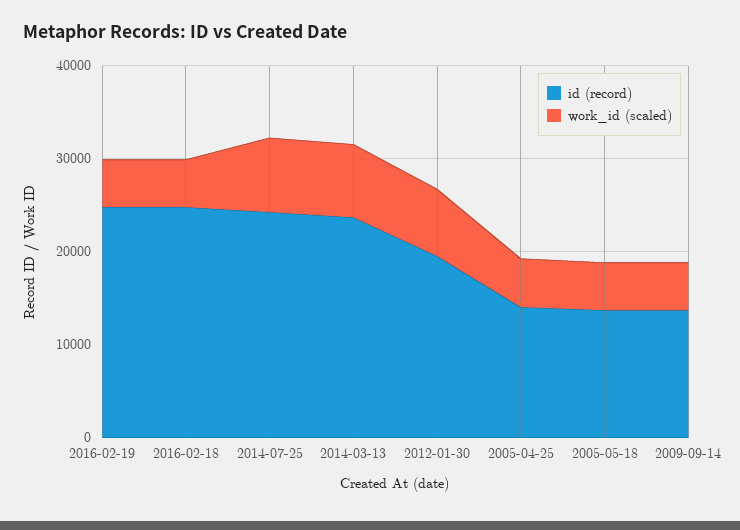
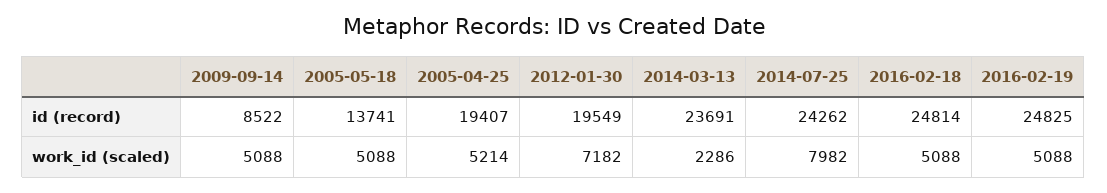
  {
    "id (record)": {
      "2016-02-19": 24825,
      "2016-02-18": 24814,
      "2014-07-25": 24262,
      "2014-03-13": 23691,
      "2012-01-30": 19549,
-     "2005-04-25": 14000,
+     "2005-04-25": 19407,
      "2005-05-18": 13741,
-     "2009-09-14": 14000
+     "2009-09-14": 8522
    },
    "work_id (scaled)": {
      "2016-02-19": 5088,
      "2016-02-18": 5088,
      "2014-07-25": 7982,
-     "2014-03-13": 8000,
+     "2014-03-13": 2286,
      "2012-01-30": 7182,
      "2005-04-25": 5214,
      "2005-05-18": 5088,
      "2009-09-14": 5088
    }
  }

